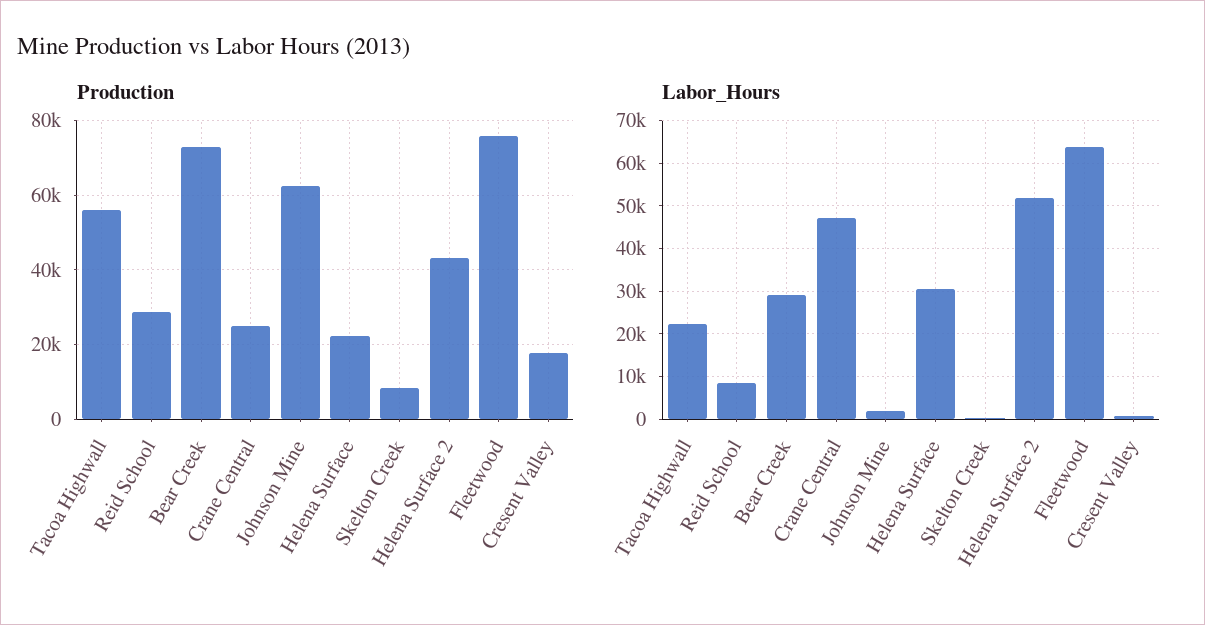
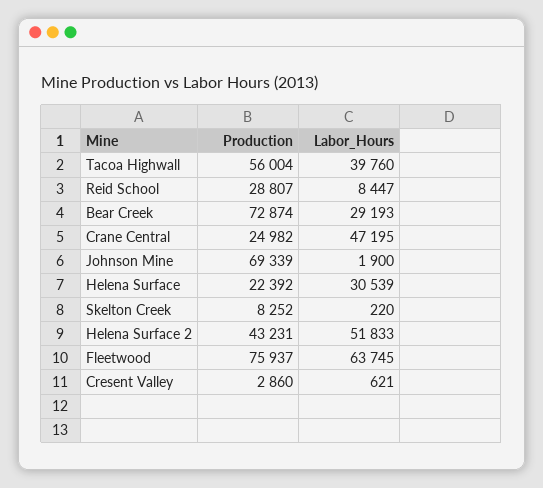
  {
    "Production": {
      "Tacoa Highwall": 56004,
      "Reid School": 28807,
      "Bear Creek": 72874,
      "Crane Central": 24982,
-     "Johnson Mine": 62000,
+     "Johnson Mine": 69339,
      "Helena Surface": 22392,
      "Skelton Creek": 8252,
      "Helena Surface 2": 43231,
      "Fleetwood": 75937,
-     "Cresent Valley": 18000
+     "Cresent Valley": 2860
    },
    "Labor_Hours": {
-     "Tacoa Highwall": 22000,
+     "Tacoa Highwall": 39760,
      "Reid School": 8447,
      "Bear Creek": 29193,
      "Crane Central": 47195,
      "Johnson Mine": 1900,
      "Helena Surface": 30539,
      "Skelton Creek": 220,
      "Helena Surface 2": 51833,
      "Fleetwood": 63745,
      "Cresent Valley": 621
    }
  }

